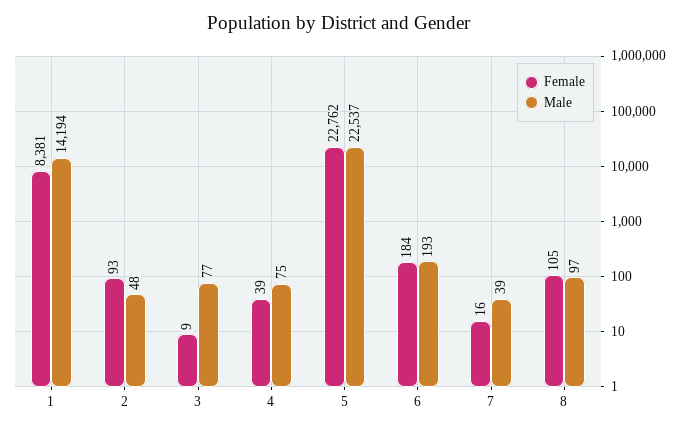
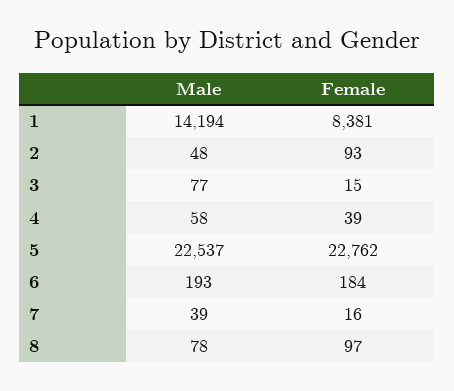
  {
    "Female": {
      "1": 8381,
      "2": 93,
-     "3": 9,
+     "3": 15,
      "4": 39,
      "5": 22762,
      "6": 184,
      "7": 16,
-     "8": 105
+     "8": 97
    },
    "Male": {
      "1": 14194,
      "2": 48,
      "3": 77,
-     "4": 75,
+     "4": 58,
      "5": 22537,
      "6": 193,
      "7": 39,
-     "8": 97
+     "8": 78
    }
  }

